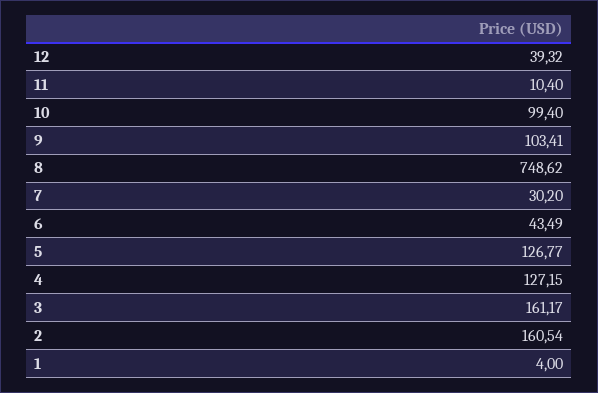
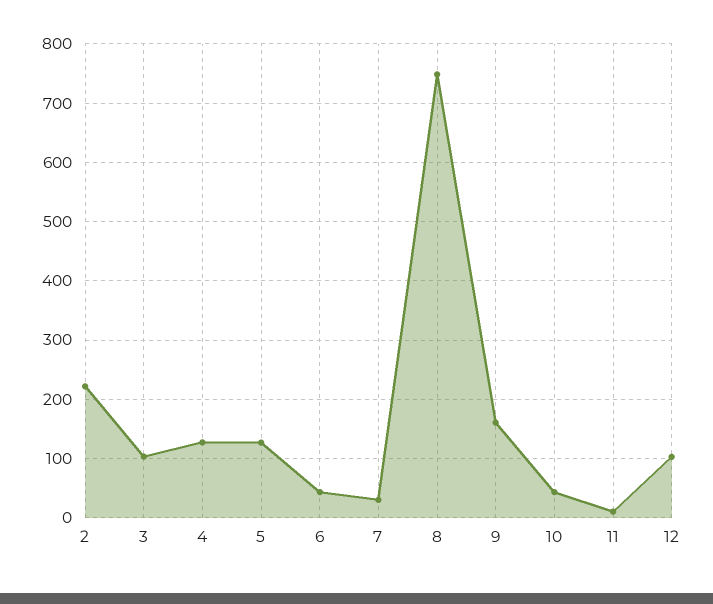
  {
-   "12": 39.32,
+   "12": 100,
    "11": 10.4,
-   "10": 99.4,
+   "10": 40,
-   "9": 103.41,
+   "9": 160,
    "8": 748.62,
    "7": 30.2,
    "6": 43.49,
    "5": 126.77,
    "4": 127.15,
-   "3": 161.17,
+   "3": 100,
-   "2": 160.54,
+   "2": 220
-   "1": 4
  }

